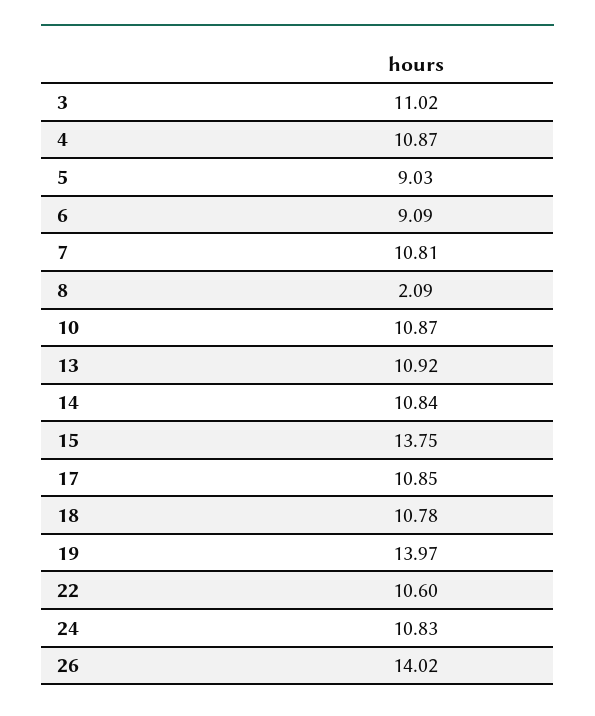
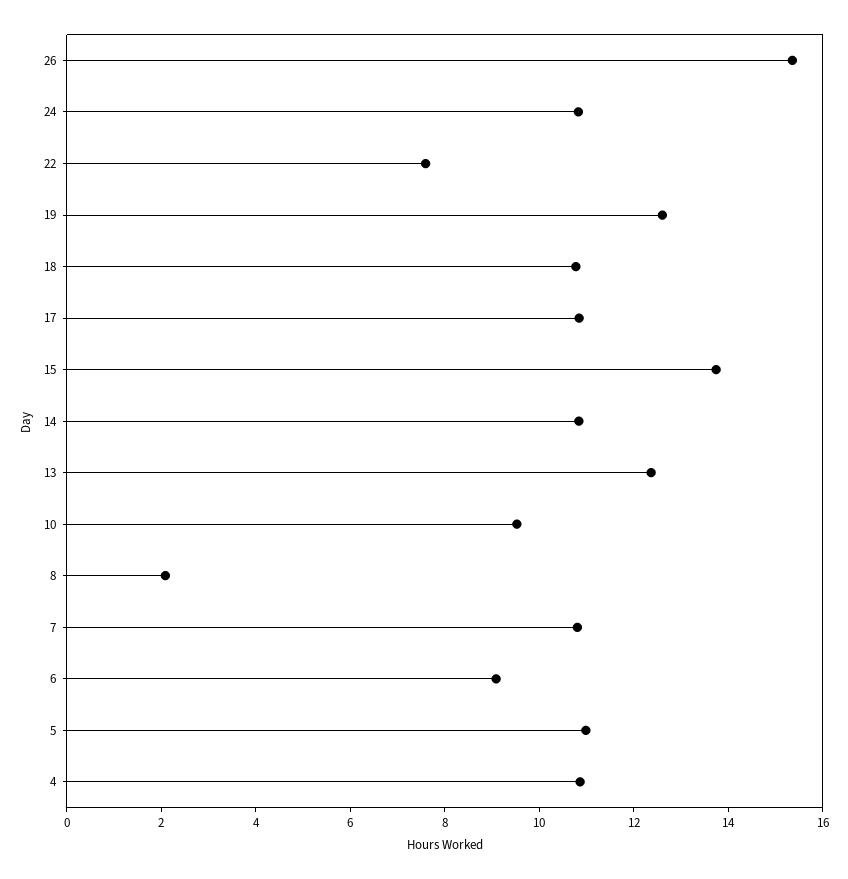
  {
-   "3": 11.02,
    "4": 10.87,
-   "5": 9.03,
+   "5": 11,
    "6": 9.09,
    "7": 10.81,
    "8": 2.09,
-   "10": 10.87,
+   "10": 9.5,
-   "13": 10.92,
+   "13": 12.5,
    "14": 10.84,
    "15": 13.75,
    "17": 10.85,
    "18": 10.78,
-   "19": 13.97,
+   "19": 12.5,
-   "22": 10.6,
+   "22": 7.5,
    "24": 10.83,
-   "26": 14.02
+   "26": 15.5
  }

